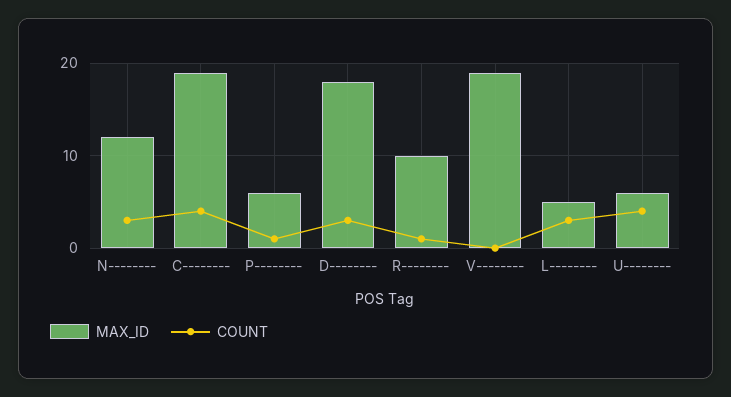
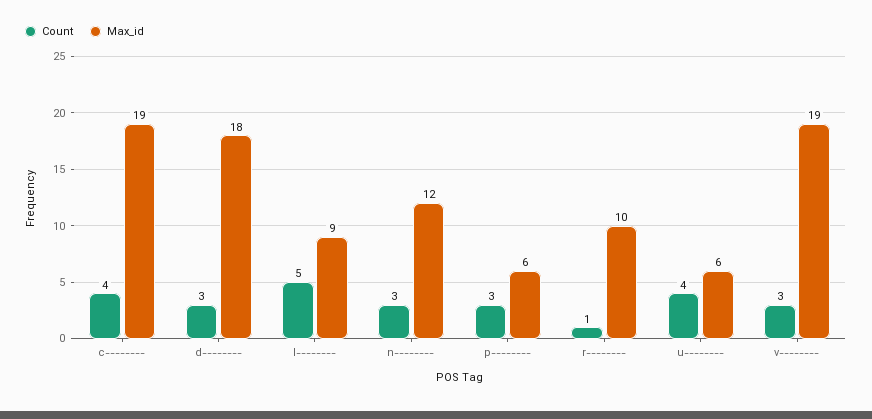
  {
    "MAX_ID": {
      "N--------": 12,
      "C--------": 19,
      "P--------": 6,
      "D--------": 18,
      "R--------": 10,
      "V--------": 19,
-     "L--------": 5,
+     "L--------": 9,
      "U--------": 6
    },
    "COUNT": {
      "N--------": 3,
      "C--------": 4,
-     "P--------": 1,
+     "P--------": 3,
      "D--------": 3,
      "R--------": 1,
-     "V--------": 0,
+     "V--------": 3,
-     "L--------": 3,
+     "L--------": 5,
      "U--------": 4
    }
  }

